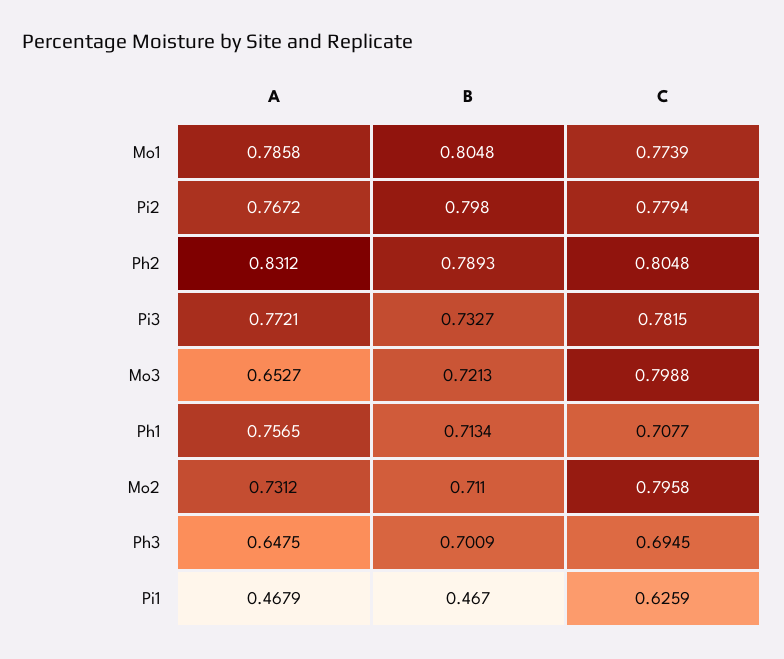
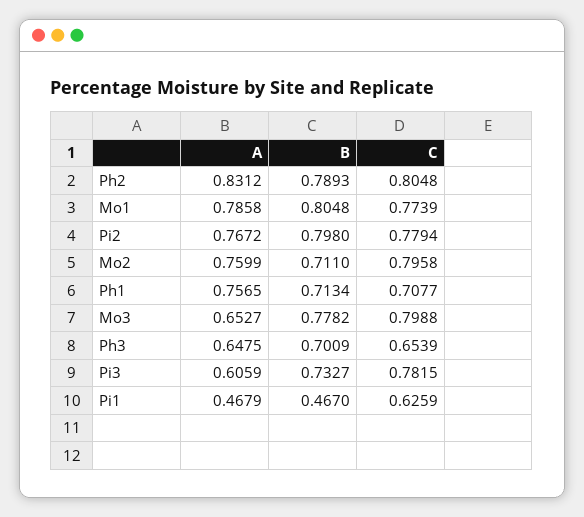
  {
    "A": {
      "Mo1": 0.7858,
      "Pi2": 0.7672,
      "Ph2": 0.8312,
-     "Pi3": 0.7721,
+     "Pi3": 0.6059,
      "Mo3": 0.6527,
      "Ph1": 0.7565,
-     "Mo2": 0.7312,
+     "Mo2": 0.7599,
      "Ph3": 0.6475,
      "Pi1": 0.4679
    },
    "B": {
      "Mo1": 0.8048,
      "Pi2": 0.798,
      "Ph2": 0.7893,
      "Pi3": 0.7327,
-     "Mo3": 0.7213,
+     "Mo3": 0.7782,
      "Ph1": 0.7134,
      "Mo2": 0.711,
      "Ph3": 0.7009,
      "Pi1": 0.467
    },
    "C": {
      "Mo1": 0.7739,
      "Pi2": 0.7794,
      "Ph2": 0.8048,
      "Pi3": 0.7815,
      "Mo3": 0.7988,
      "Ph1": 0.7077,
      "Mo2": 0.7958,
-     "Ph3": 0.6945,
+     "Ph3": 0.6539,
      "Pi1": 0.6259
    }
  }

